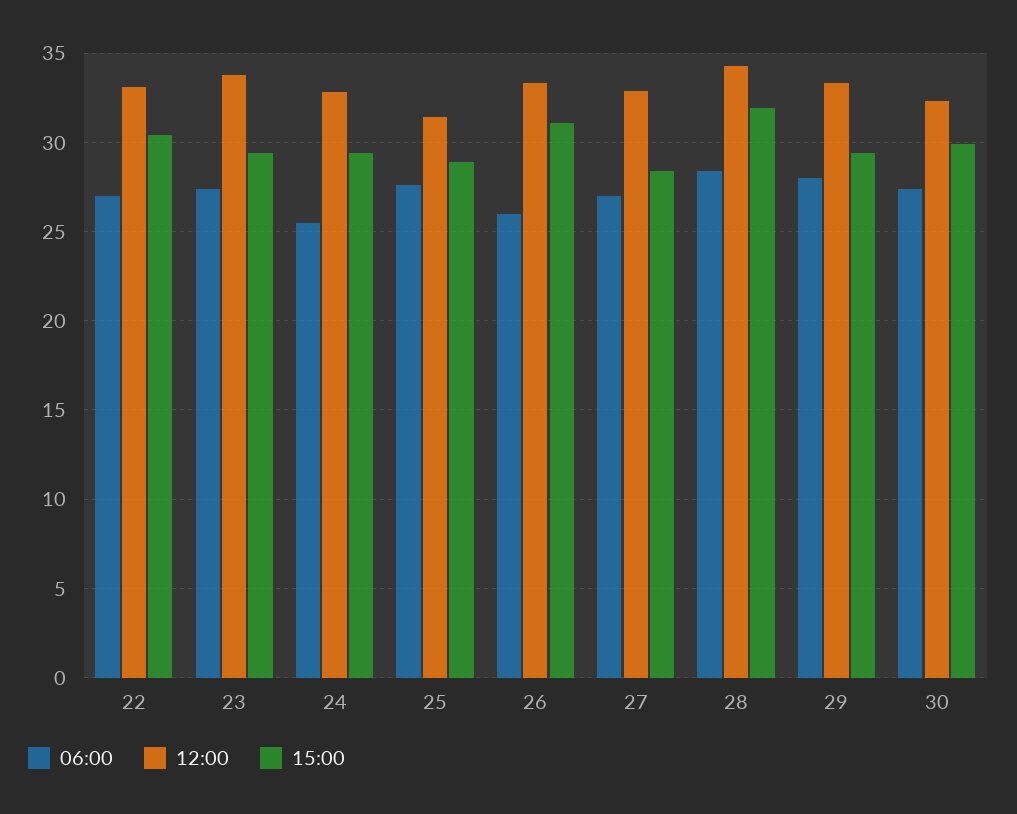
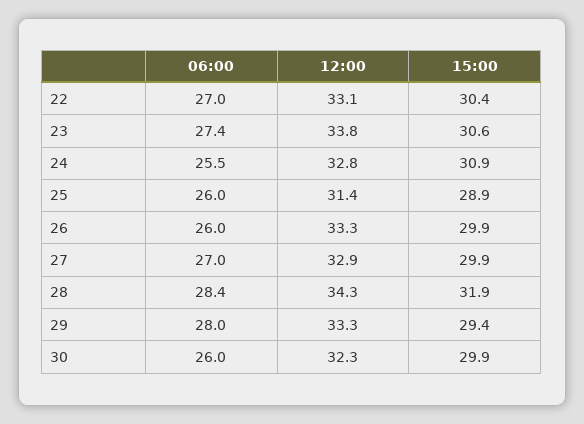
  {
    "06:00": {
      "22": 27,
      "23": 27.4,
      "24": 25.5,
-     "25": 27.5,
+     "25": 26,
      "26": 26,
      "27": 27,
      "28": 28.4,
      "29": 28,
-     "30": 27.5
+     "30": 26
    },
    "12:00": {
      "22": 33.1,
      "23": 33.8,
      "24": 32.8,
      "25": 31.4,
      "26": 33.3,
      "27": 32.9,
      "28": 34.3,
      "29": 33.3,
      "30": 32.3
    },
    "15:00": {
      "22": 30.4,
-     "23": 29.5,
+     "23": 30.6,
-     "24": 29.5,
+     "24": 30.9,
      "25": 28.9,
-     "26": 31,
+     "26": 29.9,
-     "27": 28.5,
+     "27": 29.9,
      "28": 31.9,
      "29": 29.4,
      "30": 29.9
    }
  }

